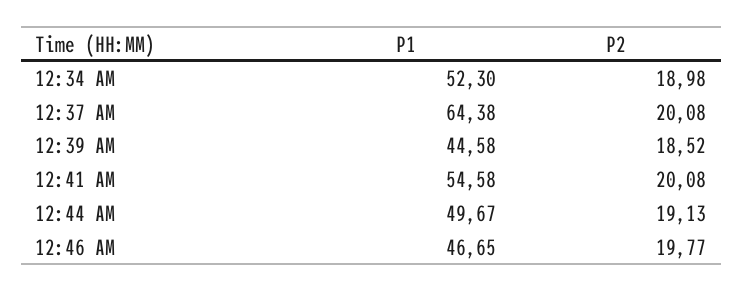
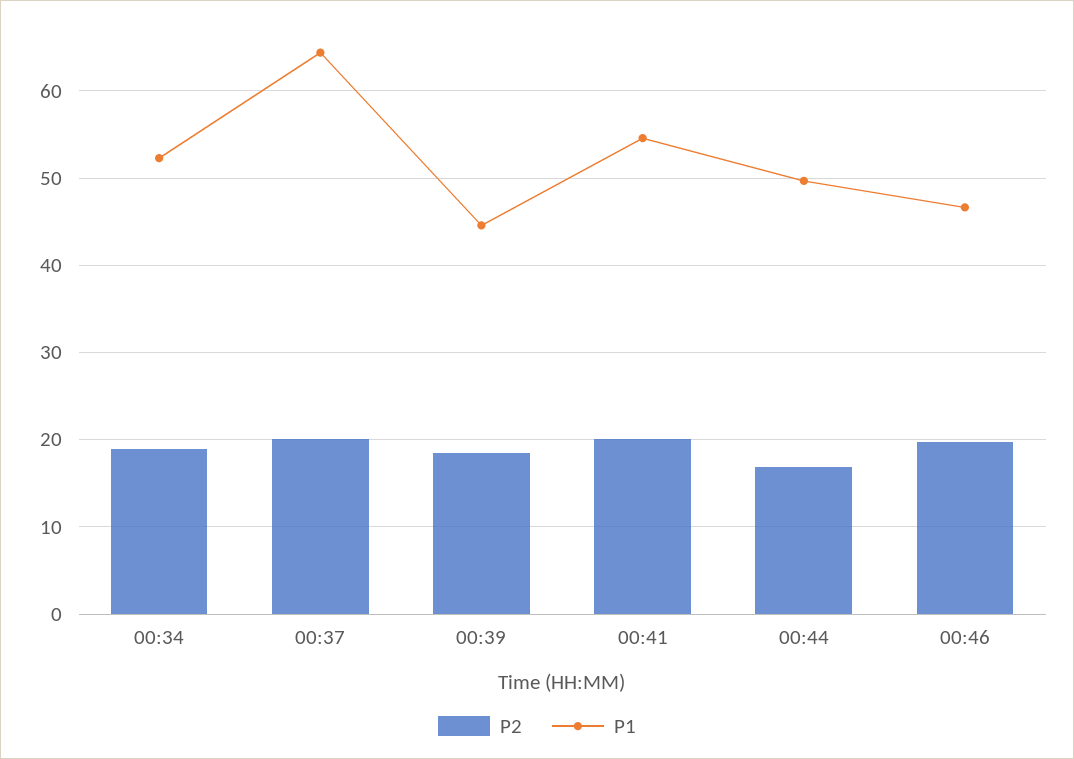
  {
    "P1": {
      "12:34 AM": 52.3,
      "12:37 AM": 64.38,
      "12:39 AM": 44.58,
      "12:41 AM": 54.58,
      "12:44 AM": 49.67,
      "12:46 AM": 46.65
    },
    "P2": {
      "12:34 AM": 18.98,
      "12:37 AM": 20.08,
      "12:39 AM": 18.52,
      "12:41 AM": 20.08,
-     "12:44 AM": 19.13,
+     "12:44 AM": 17,
      "12:46 AM": 19.77
    }
  }

